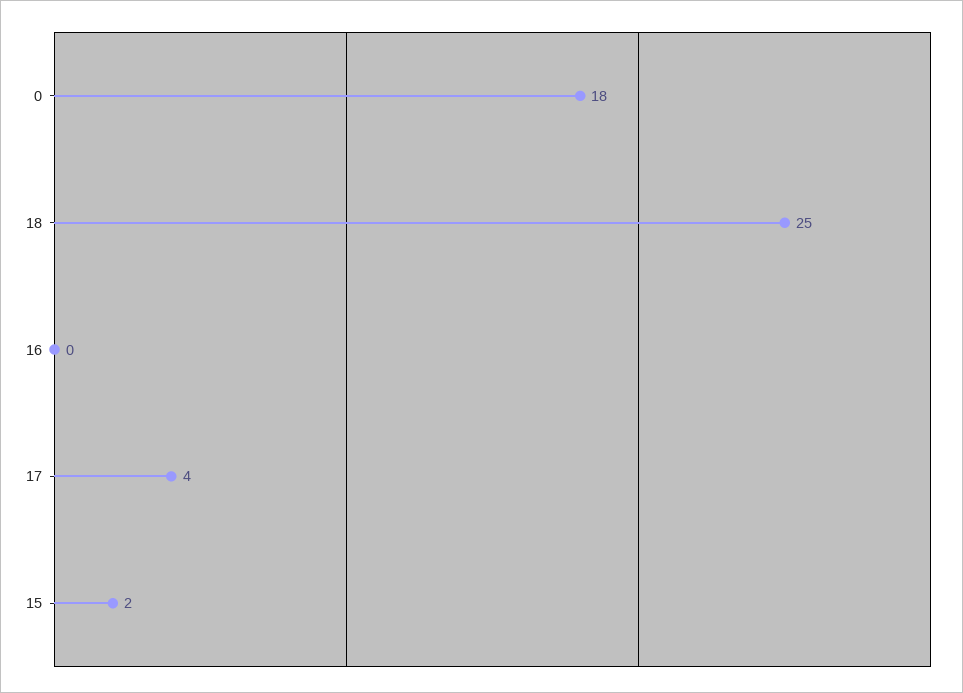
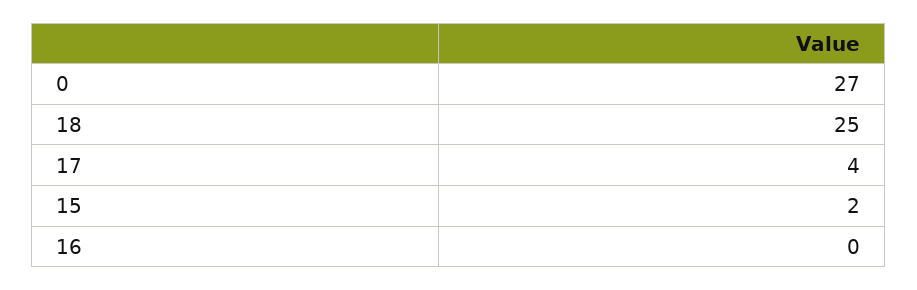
  {
-   "0": 18,
+   "0": 27,
    "18": 25,
    "16": 0,
    "17": 4,
    "15": 2
  }

